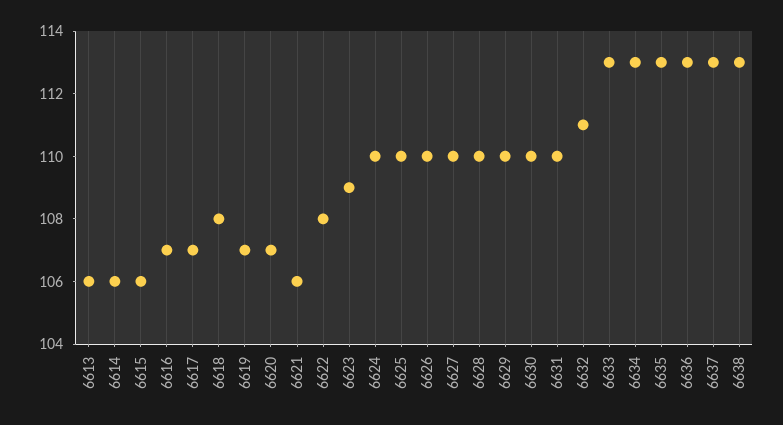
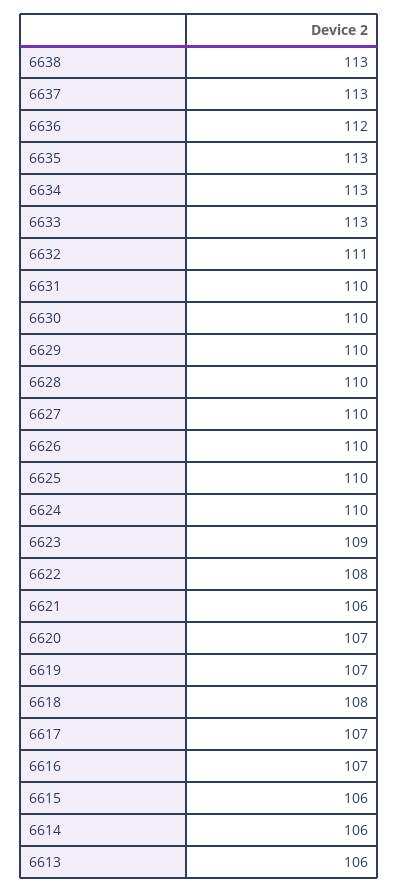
  {
    "6613": 106,
    "6614": 106,
    "6615": 106,
    "6616": 107,
    "6617": 107,
    "6618": 108,
    "6619": 107,
    "6620": 107,
    "6621": 106,
    "6622": 108,
    "6623": 109,
    "6624": 110,
    "6625": 110,
    "6626": 110,
    "6627": 110,
    "6628": 110,
    "6629": 110,
    "6630": 110,
    "6631": 110,
    "6632": 111,
    "6633": 113,
    "6634": 113,
    "6635": 113,
-   "6636": 113,
+   "6636": 112,
    "6637": 113,
    "6638": 113
  }

